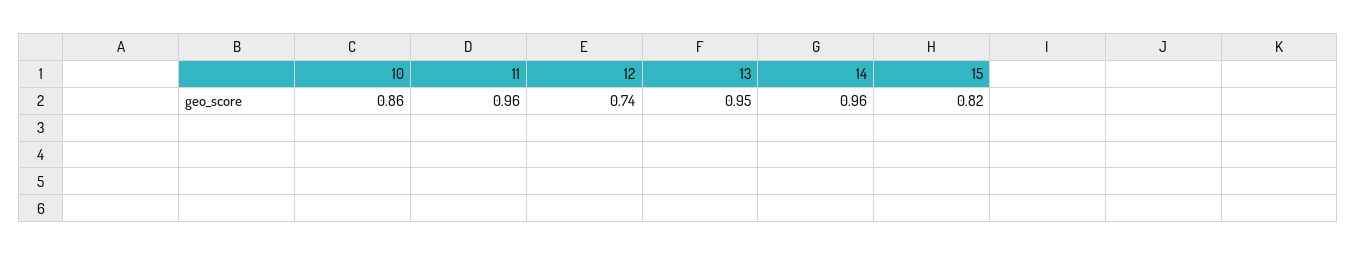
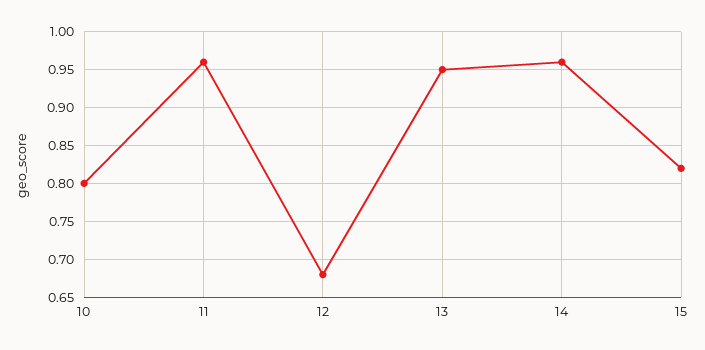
  {
-   "10": 0.86,
+   "10": 0.8,
    "11": 0.96,
-   "12": 0.74,
+   "12": 0.68,
    "13": 0.95,
    "14": 0.96,
    "15": 0.82
  }

